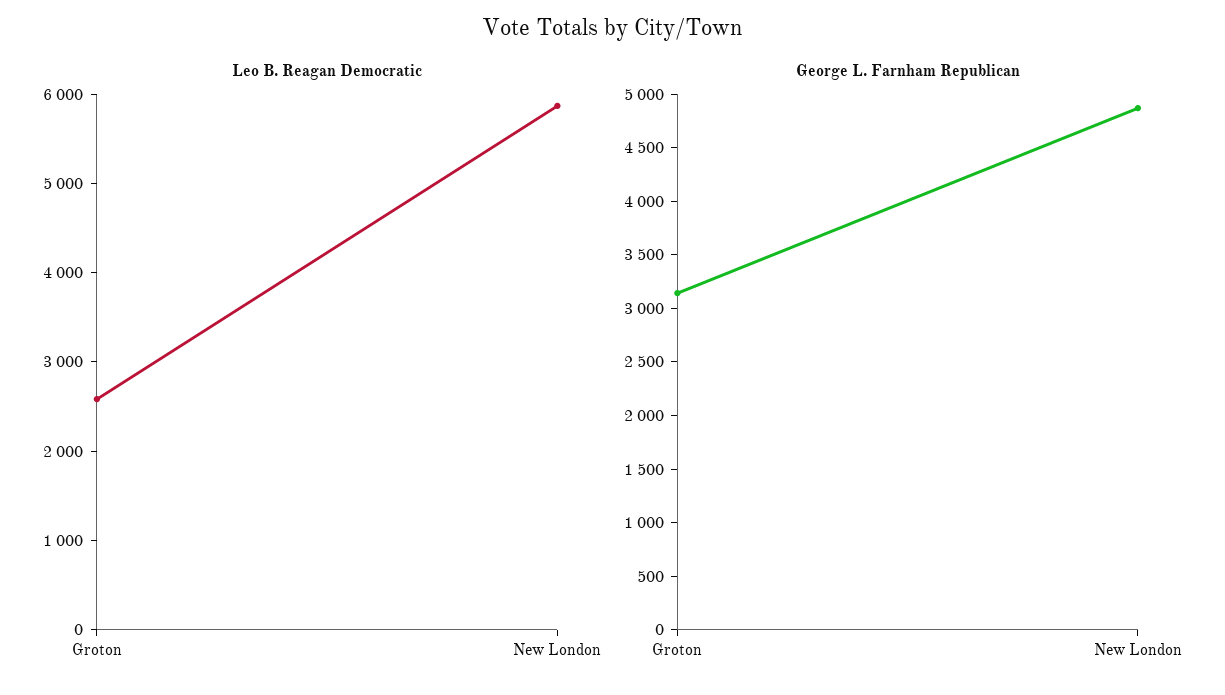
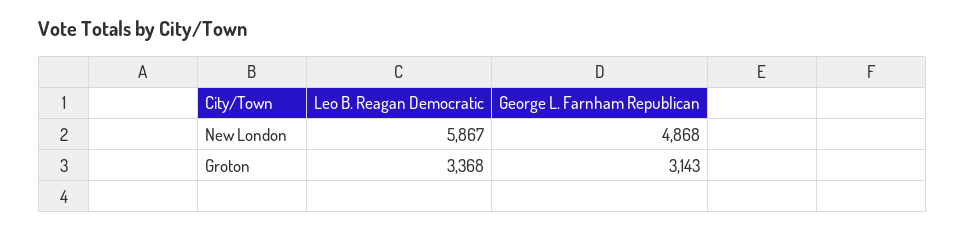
  {
    "Leo B. Reagan Democratic": {
-     "Groton": 2600,
+     "Groton": 3368,
      "New London": 5867
    },
    "George L. Farnham Republican": {
      "Groton": 3143,
      "New London": 4868
    }
  }

